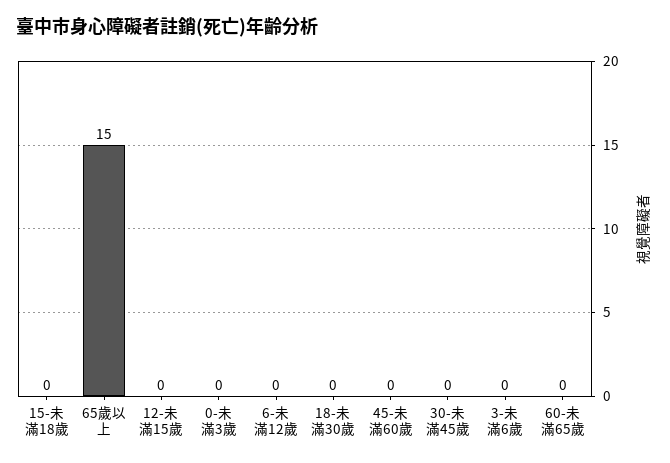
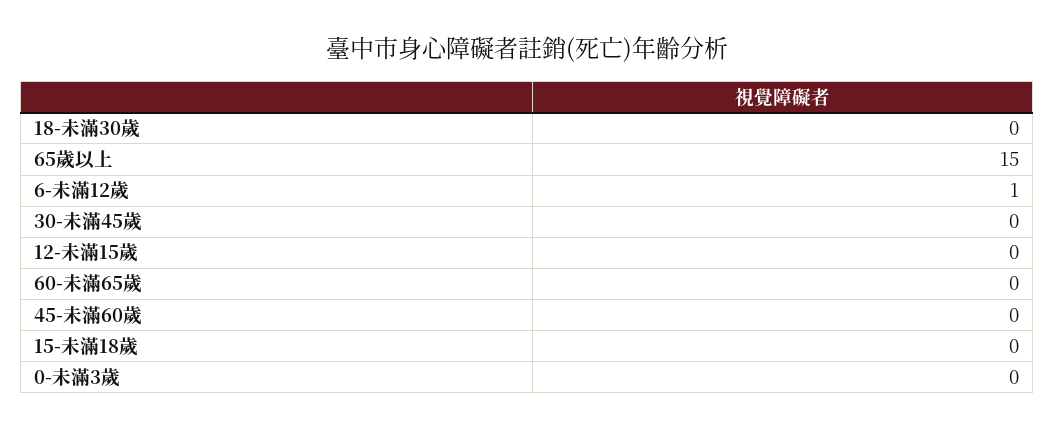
  {
    "15-未滿18歲": 0,
    "65歲以上": 15,
    "12-未滿15歲": 0,
    "0-未滿3歲": 0,
-   "6-未滿12歲": 0,
+   "6-未滿12歲": 1,
    "18-未滿30歲": 0,
    "45-未滿60歲": 0,
    "30-未滿45歲": 0,
-   "3-未滿6歲": 0,
    "60-未滿65歲": 0
  }

